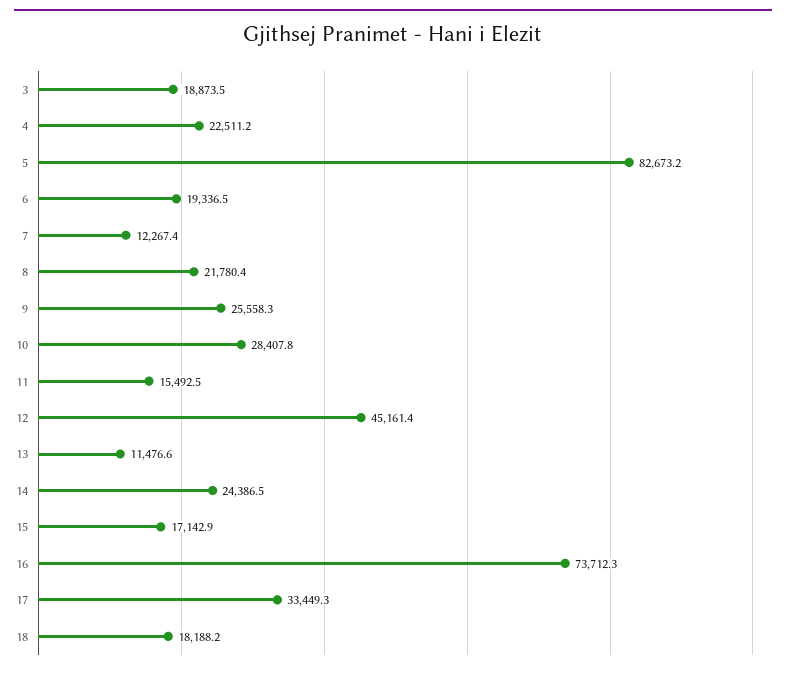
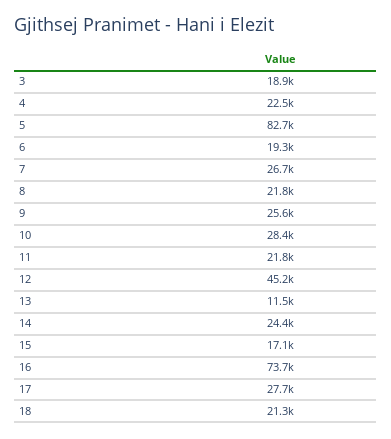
  {
    "3": 18873.5,
    "4": 22511.2,
    "5": 82673.2,
    "6": 19336.5,
-   "7": 12267.4,
+   "7": 26700,
    "8": 21780.4,
    "9": 25558.3,
    "10": 28407.8,
-   "11": 15492.5,
+   "11": 21800,
    "12": 45161.4,
    "13": 11476.6,
    "14": 24386.5,
    "15": 17142.9,
    "16": 73712.3,
-   "17": 33449.3,
+   "17": 27700,
-   "18": 18188.2
+   "18": 21300
  }

